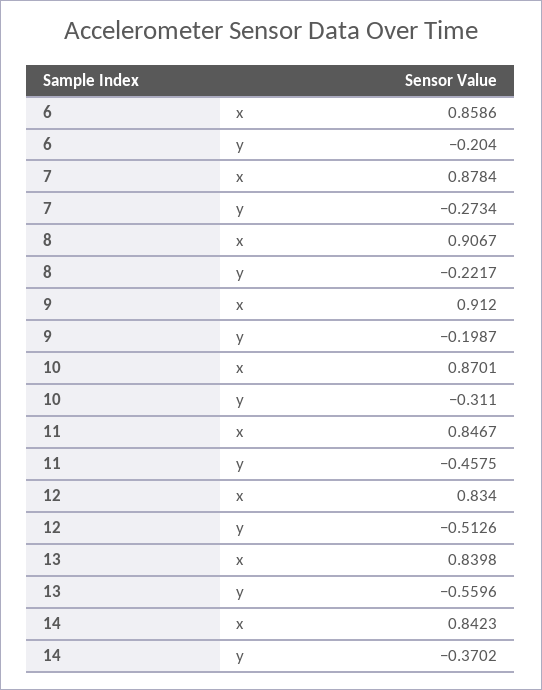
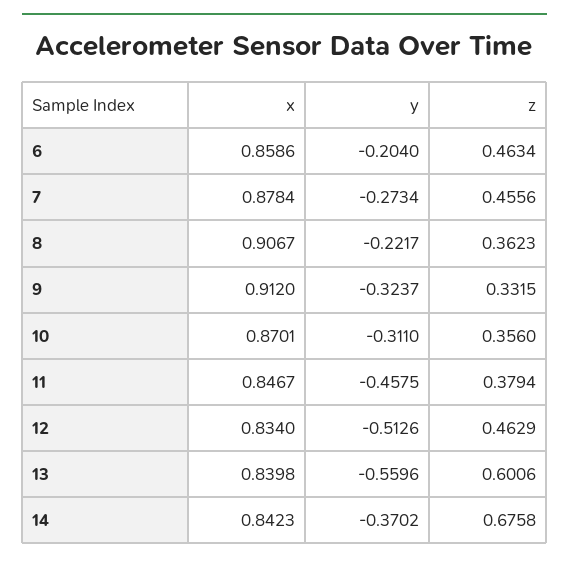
  {
    "6": {
      "x": 0.8586,
-     "y": -0.204
+     "y": -0.204,
+     "z": 0.4634
    },
    "7": {
      "x": 0.8784,
-     "y": -0.2734
+     "y": -0.2734,
+     "z": 0.4556
    },
    "8": {
      "x": 0.9067,
-     "y": -0.2217
+     "y": -0.2217,
+     "z": 0.3623
    },
    "9": {
      "x": 0.912,
-     "y": -0.1987
+     "y": -0.3237,
+     "z": 0.3315
    },
    "10": {
      "x": 0.8701,
-     "y": -0.311
+     "y": -0.311,
+     "z": 0.356
    },
    "11": {
      "x": 0.8467,
-     "y": -0.4575
+     "y": -0.4575,
+     "z": 0.3794
    },
    "12": {
      "x": 0.834,
-     "y": -0.5126
+     "y": -0.5126,
+     "z": 0.4629
    },
    "13": {
      "x": 0.8398,
-     "y": -0.5596
+     "y": -0.5596,
+     "z": 0.6006
    },
    "14": {
      "x": 0.8423,
-     "y": -0.3702
+     "y": -0.3702,
+     "z": 0.6758
    }
  }

